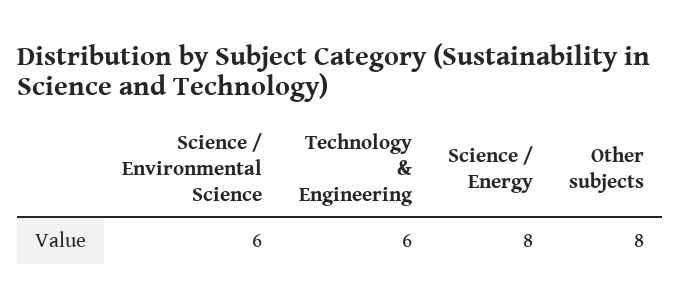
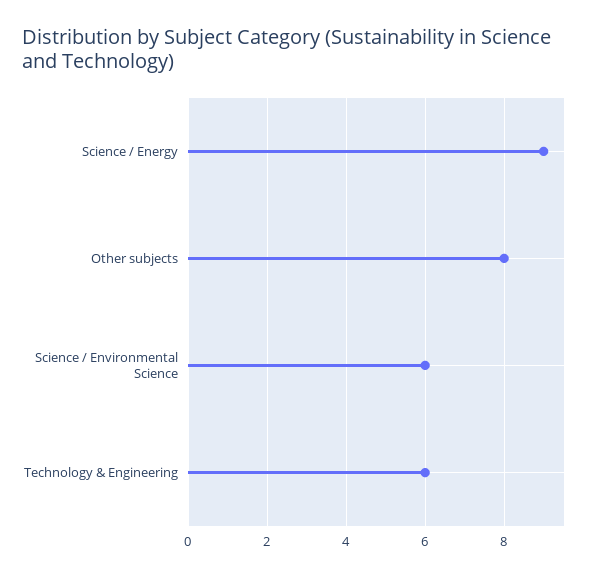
  {
    "Science / Environmental Science": 6,
    "Technology & Engineering": 6,
-   "Science / Energy": 8,
+   "Science / Energy": 9,
    "Other subjects": 8
  }

